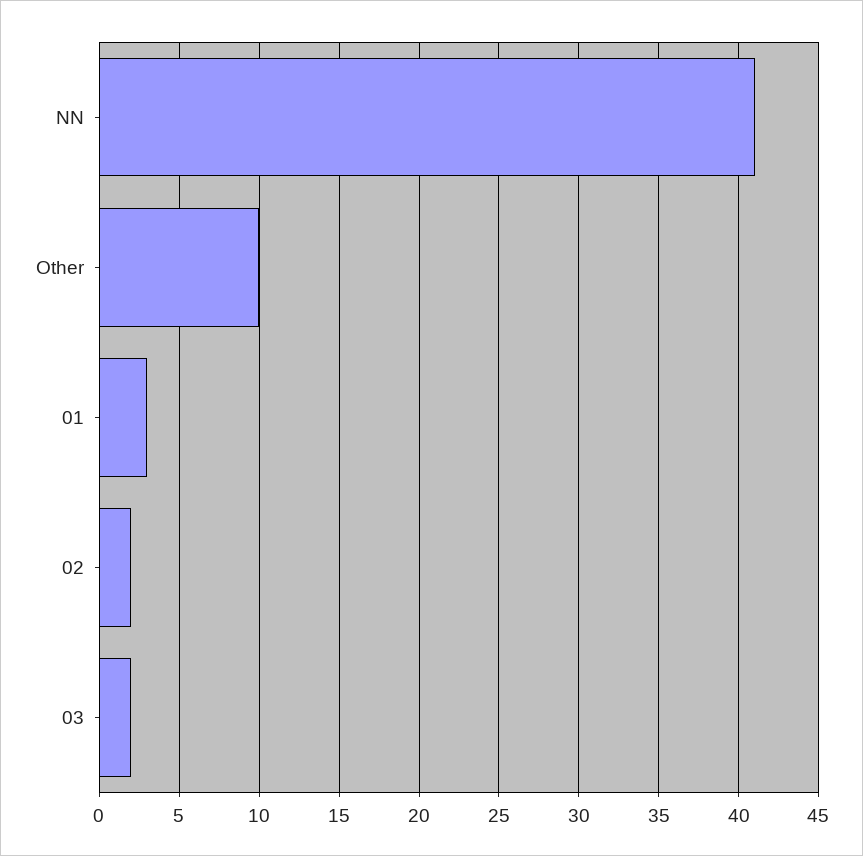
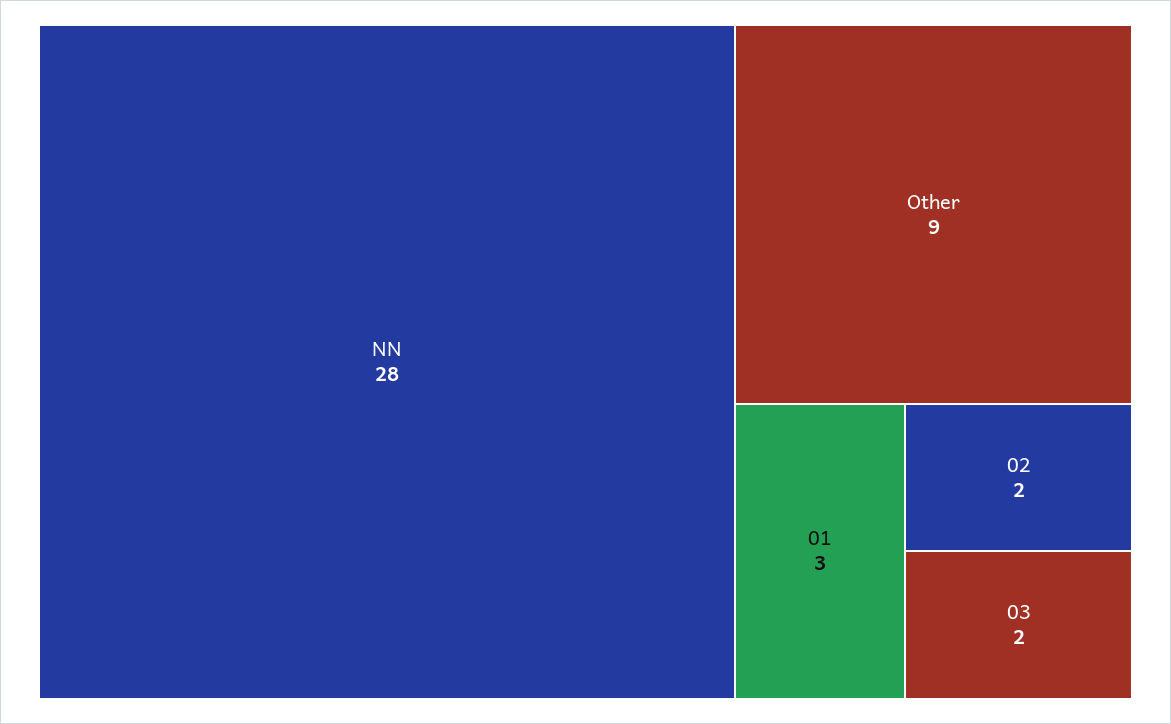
  {
-   "NN": 41,
+   "NN": 28,
-   "Other": 10,
+   "Other": 9,
    "01": 3,
    "02": 2,
    "03": 2
  }

